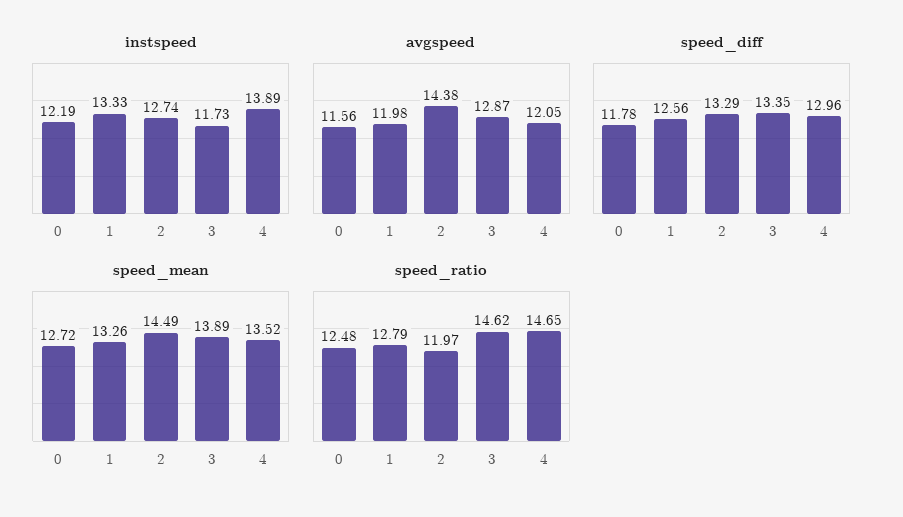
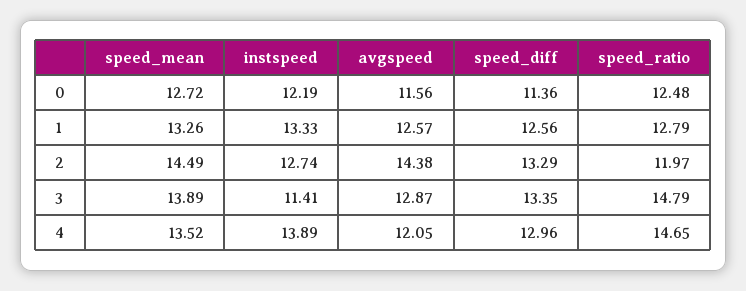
  {
    "instspeed": {
      "0": 12.19,
      "1": 13.33,
      "2": 12.74,
-     "3": 11.73,
+     "3": 11.41,
      "4": 13.89
    },
    "avgspeed": {
      "0": 11.56,
-     "1": 11.98,
+     "1": 12.57,
      "2": 14.38,
      "3": 12.87,
      "4": 12.05
    },
    "speed_diff": {
-     "0": 11.78,
+     "0": 11.36,
      "1": 12.56,
      "2": 13.29,
      "3": 13.35,
      "4": 12.96
    },
    "speed_mean": {
      "0": 12.72,
      "1": 13.26,
      "2": 14.49,
      "3": 13.89,
      "4": 13.52
    },
    "speed_ratio": {
      "0": 12.48,
      "1": 12.79,
      "2": 11.97,
-     "3": 14.62,
+     "3": 14.79,
      "4": 14.65
    }
  }

